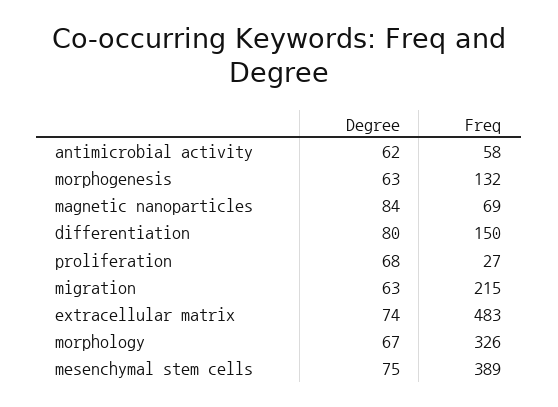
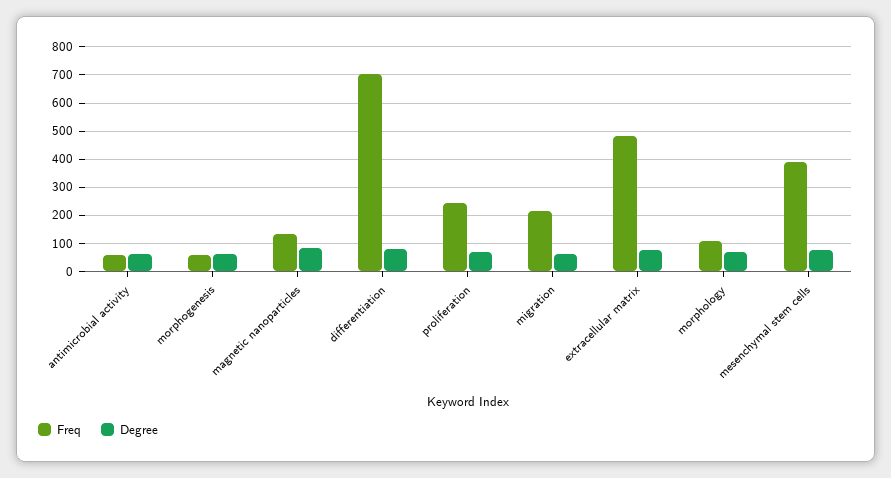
  {
    "Degree": {
      "antimicrobial activity": 62,
      "morphogenesis": 63,
      "magnetic nanoparticles": 84,
      "differentiation": 80,
      "proliferation": 68,
      "migration": 63,
      "extracellular matrix": 74,
      "morphology": 67,
      "mesenchymal stem cells": 75
    },
    "Freq": {
      "antimicrobial activity": 58,
-     "morphogenesis": 132,
+     "morphogenesis": 50,
-     "magnetic nanoparticles": 69,
+     "magnetic nanoparticles": 125,
-     "differentiation": 150,
+     "differentiation": 700,
-     "proliferation": 27,
+     "proliferation": 250,
      "migration": 215,
      "extracellular matrix": 483,
-     "morphology": 326,
+     "morphology": 100,
      "mesenchymal stem cells": 389
    }
  }

